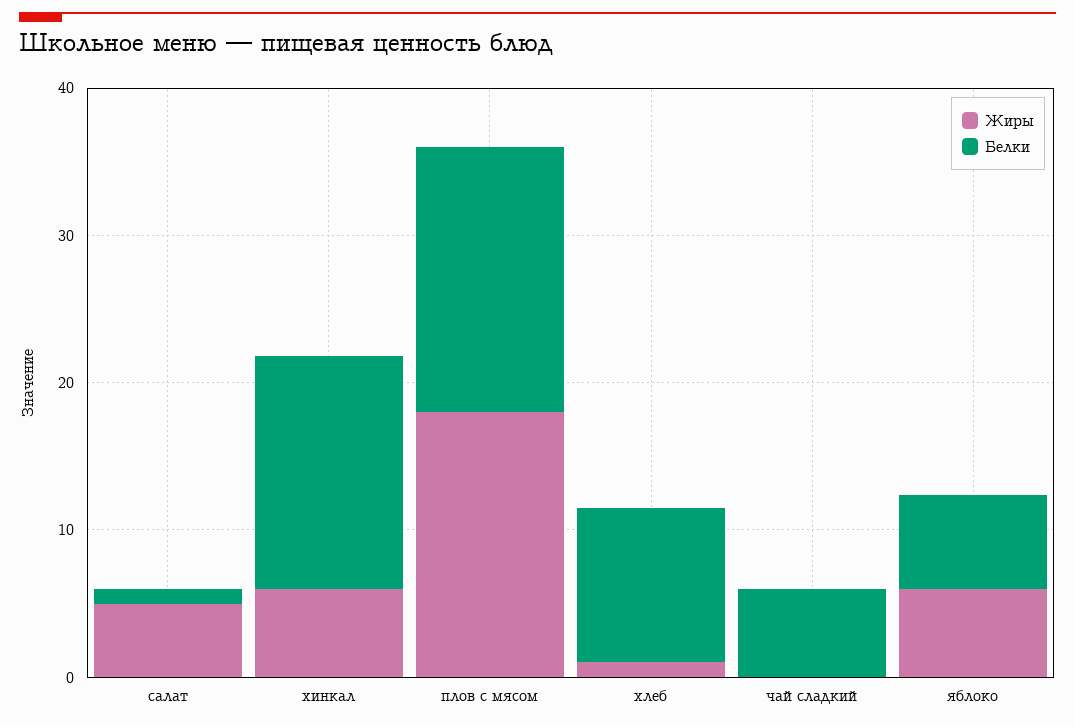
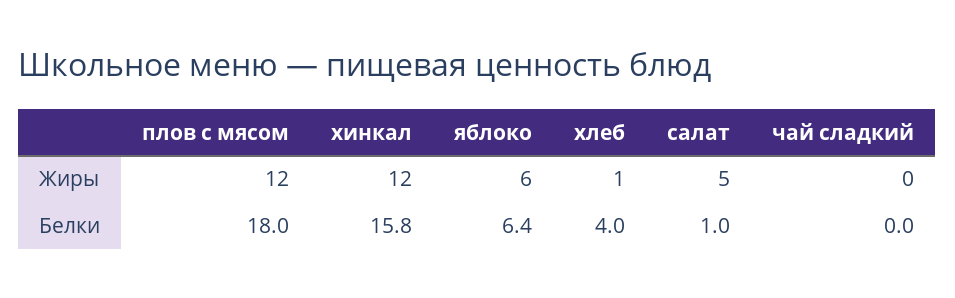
  {
    "Жиры": {
      "салат": 5,
-     "хинкал": 6,
+     "хинкал": 12,
-     "плов с мясом": 18,
+     "плов с мясом": 12,
      "хлеб": 1,
      "чай сладкий": 0,
      "яблоко": 6
    },
    "Белки": {
      "салат": 1,
      "хинкал": 15.8,
      "плов с мясом": 18,
-     "хлеб": 10,
+     "хлеб": 4,
-     "чай сладкий": 6,
+     "чай сладкий": 0,
      "яблоко": 6.4
    }
  }

